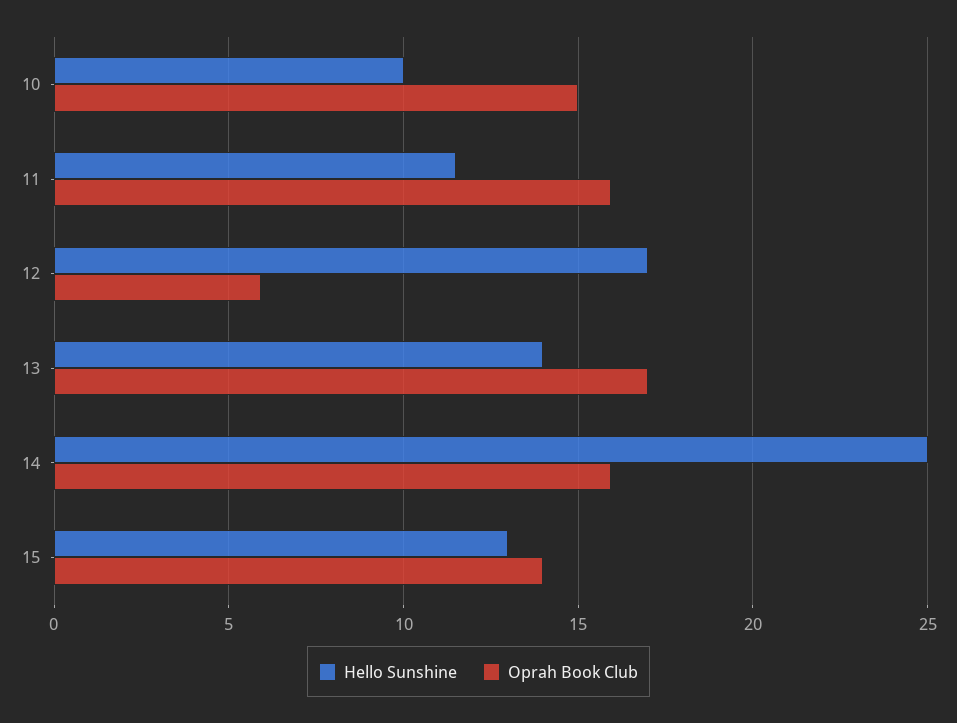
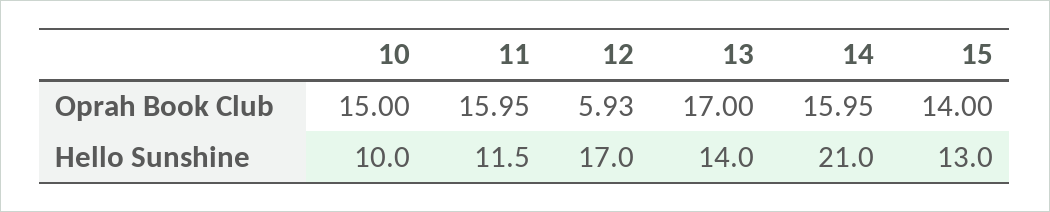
  {
    "Hello Sunshine": {
      "10": 10,
      "11": 11.5,
      "12": 17,
      "13": 14,
-     "14": 25,
+     "14": 21,
      "15": 13
    },
    "Oprah Book Club": {
      "10": 15,
      "11": 15.95,
      "12": 5.93,
      "13": 17,
      "14": 15.95,
      "15": 14
    }
  }

